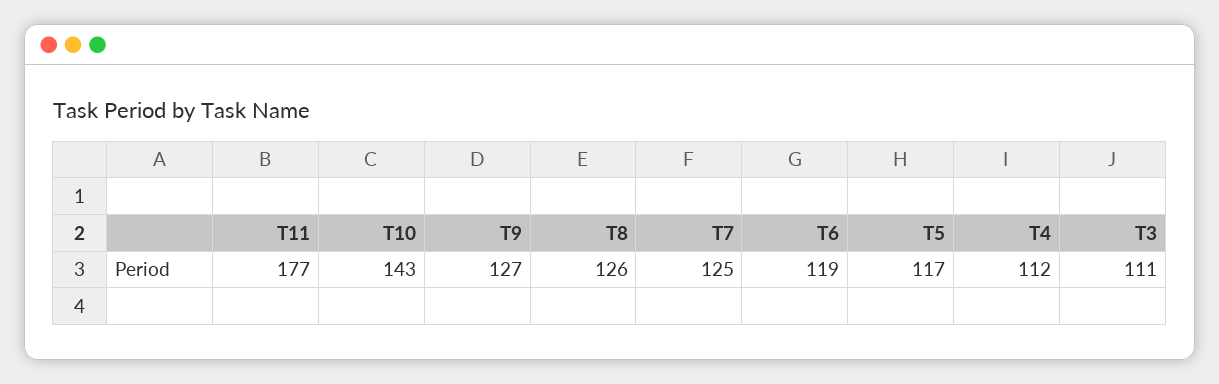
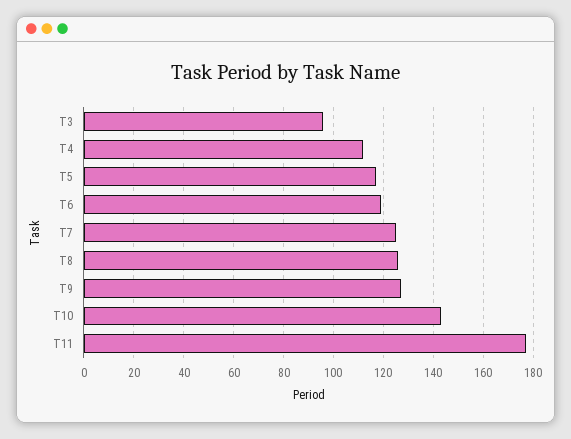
  {
    "T11": 177,
    "T10": 143,
    "T9": 127,
    "T8": 126,
    "T7": 125,
    "T6": 119,
    "T5": 117,
    "T4": 112,
-   "T3": 111
+   "T3": 95
  }

